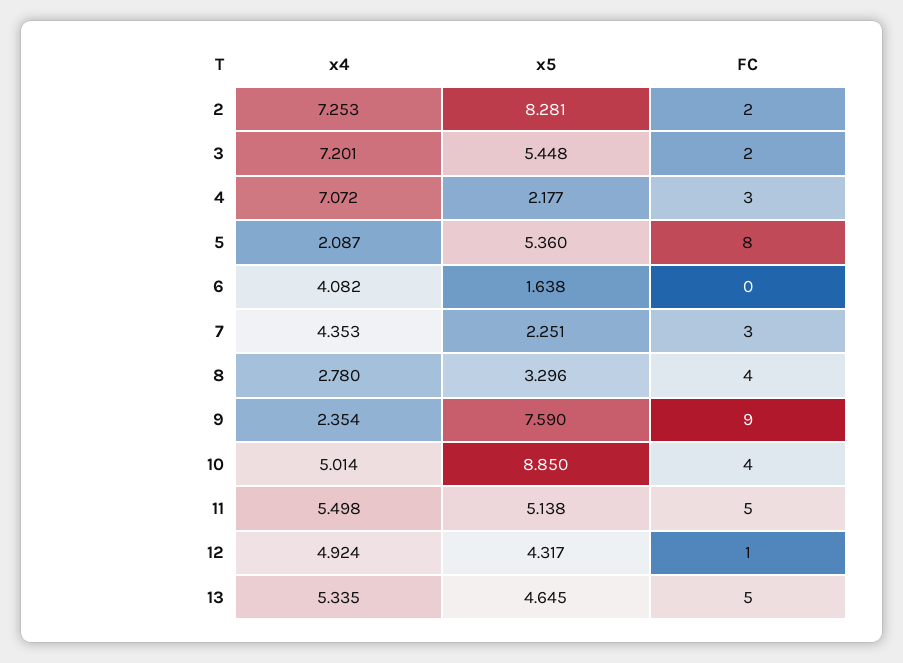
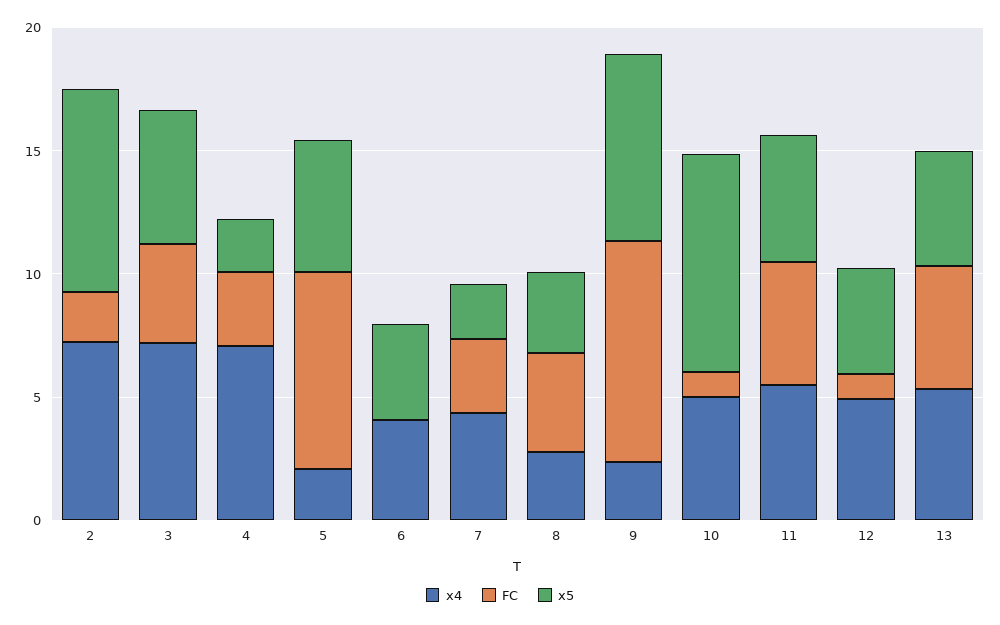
  {
    "x4": {
      "2": 7.253,
      "3": 7.201,
      "4": 7.072,
      "5": 2.087,
      "6": 4.082,
      "7": 4.353,
      "8": 2.78,
      "9": 2.354,
      "10": 5.014,
      "11": 5.498,
      "12": 4.924,
      "13": 5.335
    },
    "x5": {
      "2": 8.281,
      "3": 5.448,
      "4": 2.177,
      "5": 5.36,
-     "6": 1.638,
+     "6": 4,
      "7": 2.251,
      "8": 3.296,
      "9": 7.59,
      "10": 8.85,
      "11": 5.138,
      "12": 4.317,
      "13": 4.645
    },
    "FC": {
      "2": 2,
-     "3": 2,
+     "3": 4,
      "4": 3,
      "5": 8,
      "6": 0,
      "7": 3,
      "8": 4,
      "9": 9,
-     "10": 4,
+     "10": 1,
      "11": 5,
      "12": 1,
      "13": 5
    }
  }

